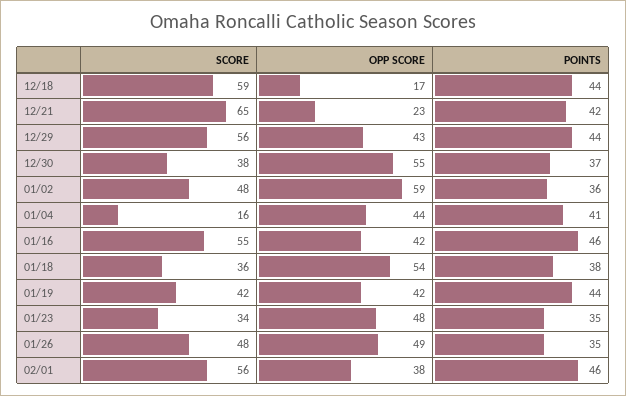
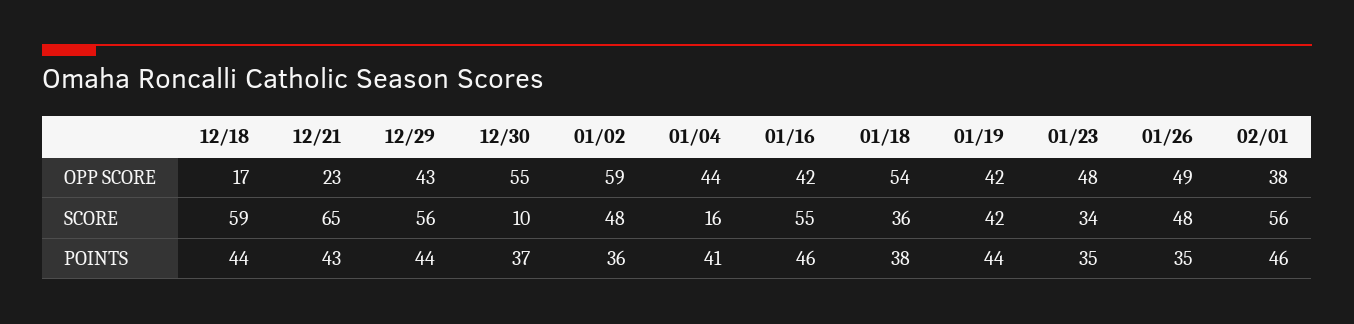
  {
    "SCORE": {
      "12/18": 59,
      "12/21": 65,
      "12/29": 56,
-     "12/30": 38,
+     "12/30": 10,
      "01/02": 48,
      "01/04": 16,
      "01/16": 55,
      "01/18": 36,
      "01/19": 42,
      "01/23": 34,
      "01/26": 48,
      "02/01": 56
    },
    "OPP SCORE": {
      "12/18": 17,
      "12/21": 23,
      "12/29": 43,
      "12/30": 55,
      "01/02": 59,
      "01/04": 44,
      "01/16": 42,
      "01/18": 54,
      "01/19": 42,
      "01/23": 48,
      "01/26": 49,
      "02/01": 38
    },
    "POINTS": {
      "12/18": 44,
-     "12/21": 42,
+     "12/21": 43,
      "12/29": 44,
      "12/30": 37,
      "01/02": 36,
      "01/04": 41,
      "01/16": 46,
      "01/18": 38,
      "01/19": 44,
      "01/23": 35,
      "01/26": 35,
      "02/01": 46
    }
  }

